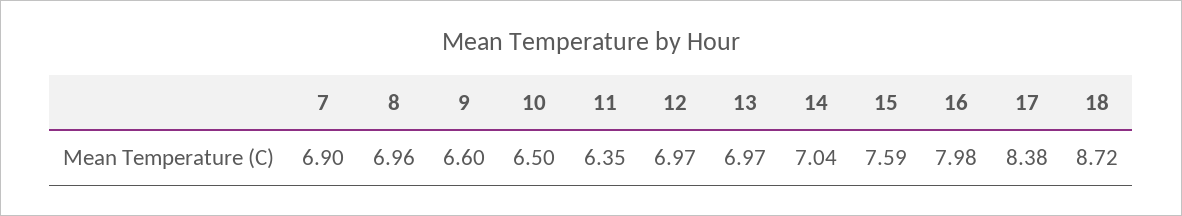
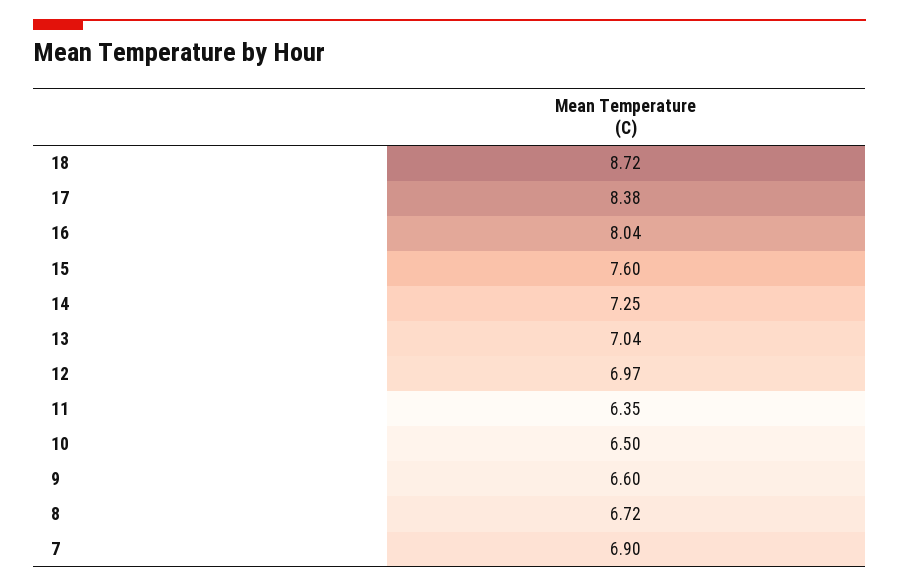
  {
    "7": 6.9,
-   "8": 6.96,
+   "8": 6.72,
    "9": 6.6,
    "10": 6.5,
    "11": 6.35,
    "12": 6.97,
-   "13": 6.97,
+   "13": 7.04,
-   "14": 7.04,
+   "14": 7.25,
-   "15": 7.59,
+   "15": 7.6,
-   "16": 7.98,
+   "16": 8.04,
    "17": 8.38,
    "18": 8.72
  }

